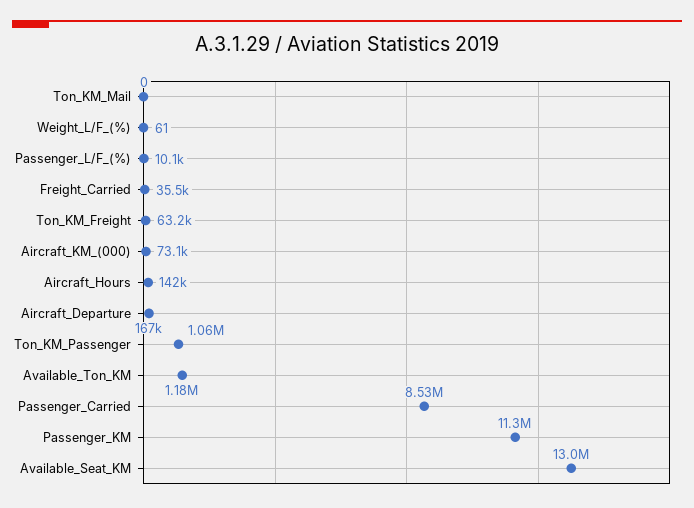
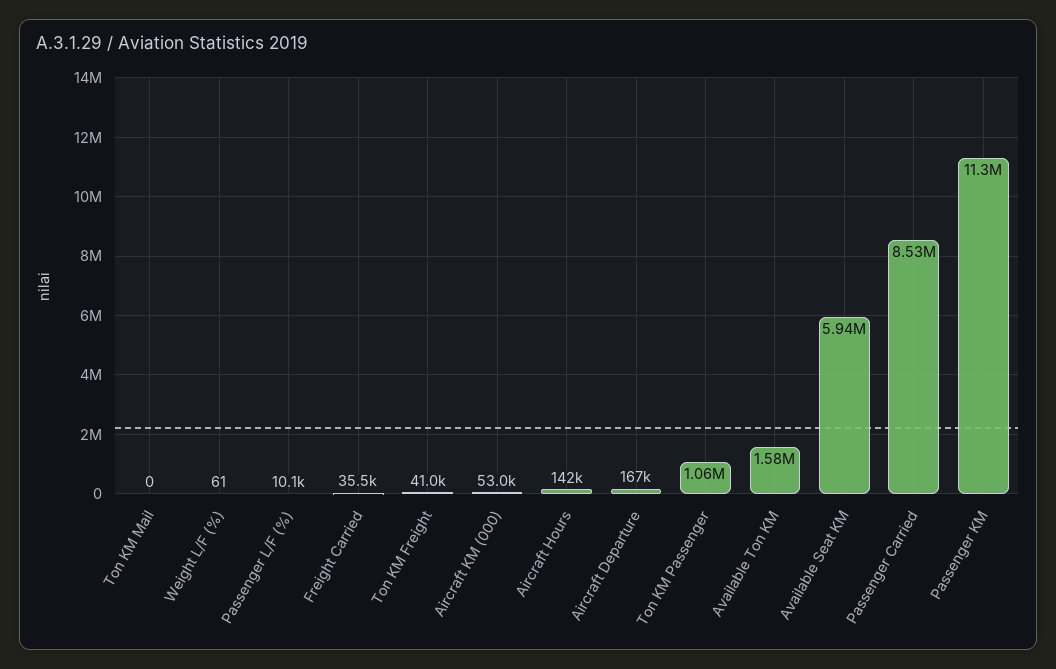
  {
    "Ton_KM_Mail": 0,
    "Weight_L/F_(%)": 61,
    "Passenger_L/F_(%)": 10100,
    "Freight_Carried": 35500,
-   "Ton_KM_Freight": 63200,
+   "Ton_KM_Freight": 41000,
-   "Aircraft_KM_(000)": 73100,
+   "Aircraft_KM_(000)": 53000,
    "Aircraft_Hours": 142000,
    "Aircraft_Departure": 167000,
    "Ton_KM_Passenger": 1060000,
-   "Available_Ton_KM": 1180000,
+   "Available_Ton_KM": 1580000,
    "Passenger_Carried": 8530000,
    "Passenger_KM": 11300000,
-   "Available_Seat_KM": 13000000
+   "Available_Seat_KM": 5940000
  }

